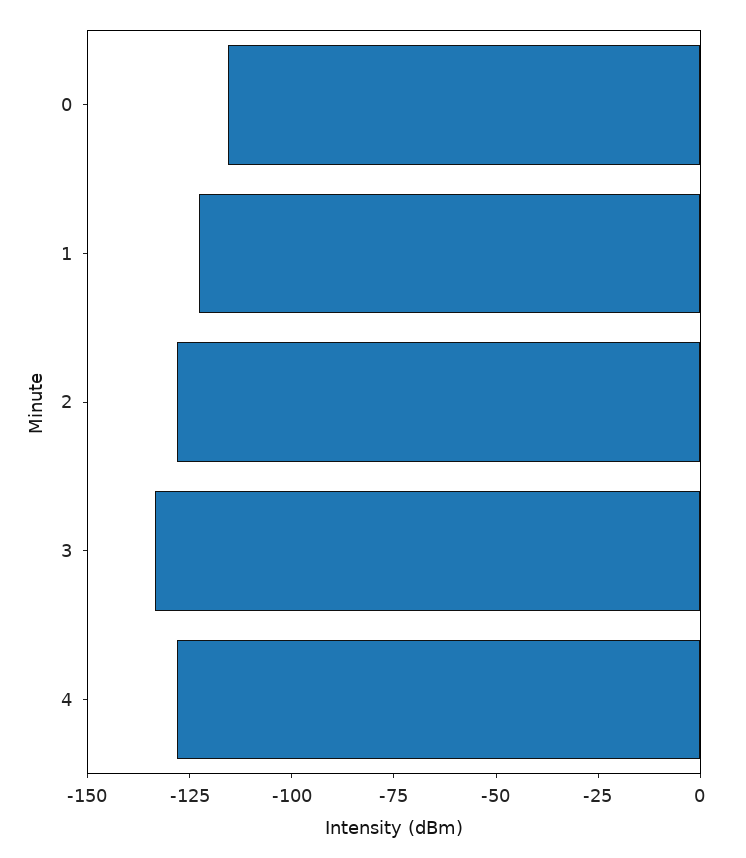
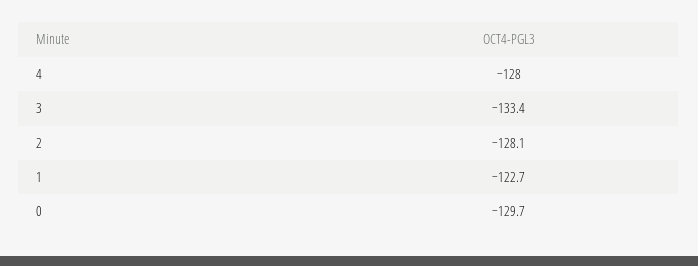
  {
-   "0": -115,
+   "0": -129.7,
    "1": -122.7,
    "2": -128.1,
    "3": -133.4,
    "4": -128
  }

